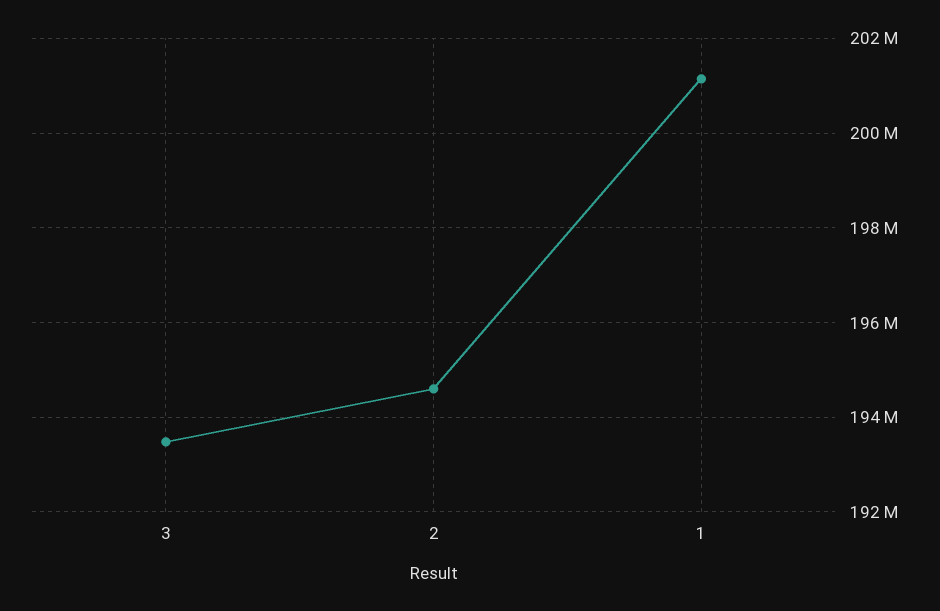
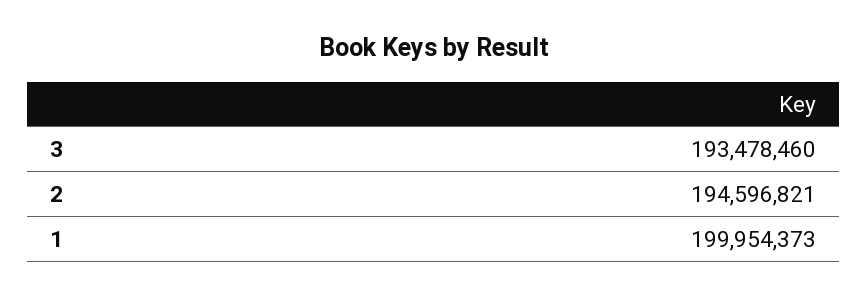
  {
    "3": 193478460,
    "2": 194596821,
-   "1": 201200000
+   "1": 199954373
  }

